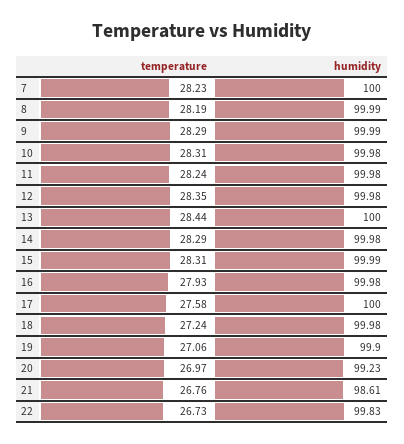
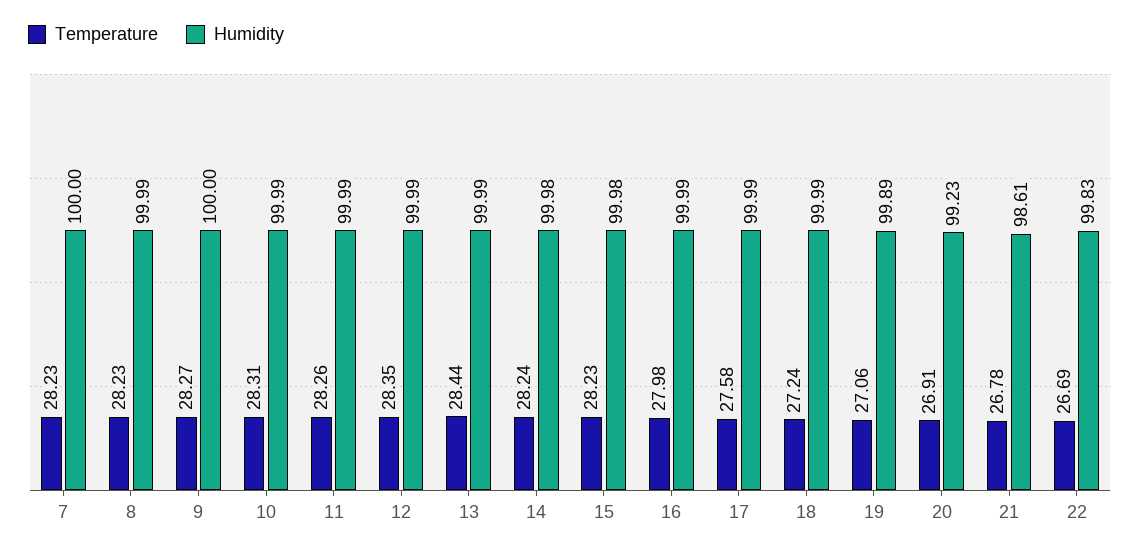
  {
    "temperature": {
      "7": 28.23,
-     "8": 28.19,
+     "8": 28.23,
-     "9": 28.29,
+     "9": 28.27,
      "10": 28.31,
-     "11": 28.24,
+     "11": 28.26,
      "12": 28.35,
      "13": 28.44,
-     "14": 28.29,
+     "14": 28.24,
-     "15": 28.31,
+     "15": 28.23,
-     "16": 27.93,
+     "16": 27.98,
      "17": 27.58,
      "18": 27.24,
      "19": 27.06,
-     "20": 26.97,
+     "20": 26.91,
-     "21": 26.76,
+     "21": 26.78,
-     "22": 26.73
+     "22": 26.69
    },
    "humidity": {
      "7": 100,
      "8": 99.99,
-     "9": 99.99,
+     "9": 100,
-     "10": 99.98,
+     "10": 99.99,
-     "11": 99.98,
+     "11": 99.99,
-     "12": 99.98,
+     "12": 99.99,
-     "13": 100,
+     "13": 99.99,
      "14": 99.98,
-     "15": 99.99,
+     "15": 99.98,
-     "16": 99.98,
+     "16": 99.99,
-     "17": 100,
+     "17": 99.99,
-     "18": 99.98,
+     "18": 99.99,
-     "19": 99.9,
+     "19": 99.89,
      "20": 99.23,
      "21": 98.61,
      "22": 99.83
    }
  }

